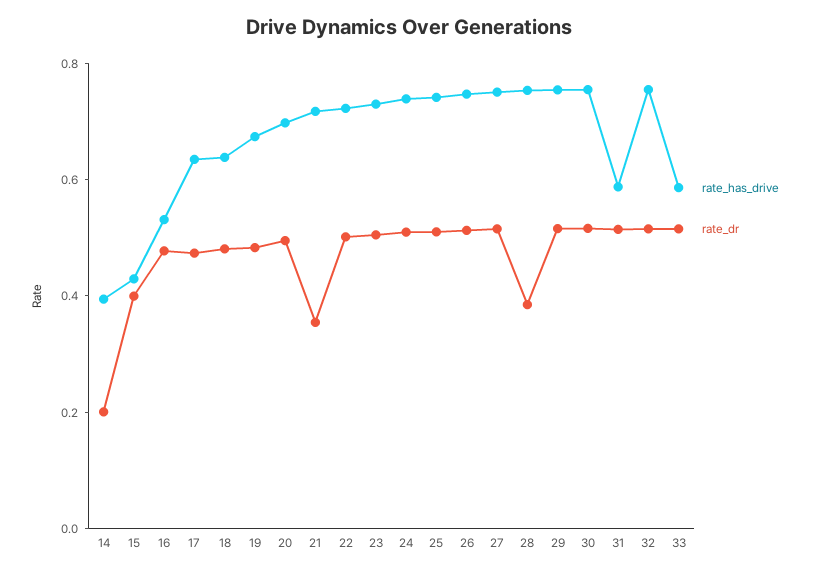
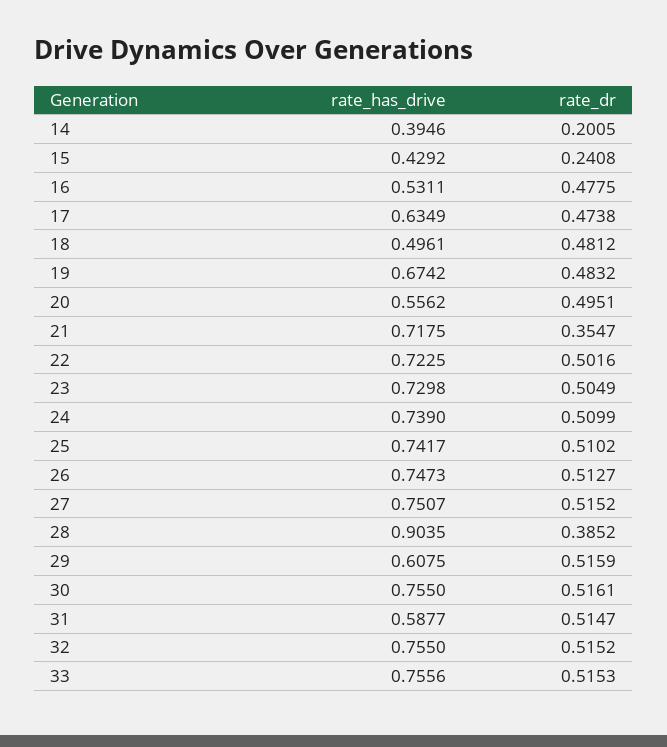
  {
    "rate_has_drive": {
      "14": 0.3946,
      "15": 0.4292,
      "16": 0.5311,
      "17": 0.6349,
-     "18": 0.65,
+     "18": 0.4961,
      "19": 0.6742,
-     "20": 0.7,
+     "20": 0.5562,
      "21": 0.7175,
      "22": 0.7225,
      "23": 0.7298,
      "24": 0.739,
      "25": 0.7417,
      "26": 0.7473,
      "27": 0.7507,
-     "28": 0.75,
+     "28": 0.9035,
-     "29": 0.75,
+     "29": 0.6075,
      "30": 0.755,
      "31": 0.5877,
      "32": 0.755,
-     "33": 0.6
+     "33": 0.7556
    },
    "rate_dr": {
      "14": 0.2005,
-     "15": 0.4,
+     "15": 0.2408,
      "16": 0.4775,
      "17": 0.4738,
      "18": 0.4812,
      "19": 0.4832,
      "20": 0.4951,
      "21": 0.3547,
      "22": 0.5016,
      "23": 0.5049,
      "24": 0.5099,
      "25": 0.5102,
      "26": 0.5127,
      "27": 0.5152,
      "28": 0.3852,
      "29": 0.5159,
      "30": 0.5161,
      "31": 0.5147,
      "32": 0.5152,
      "33": 0.5153
    }
  }

